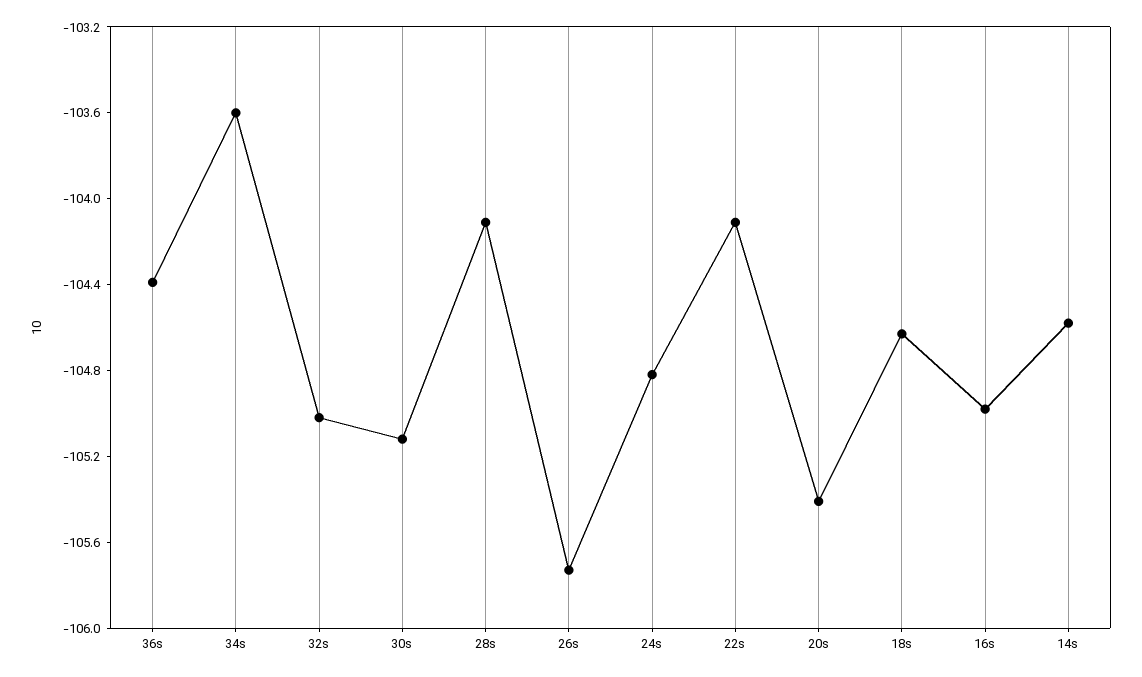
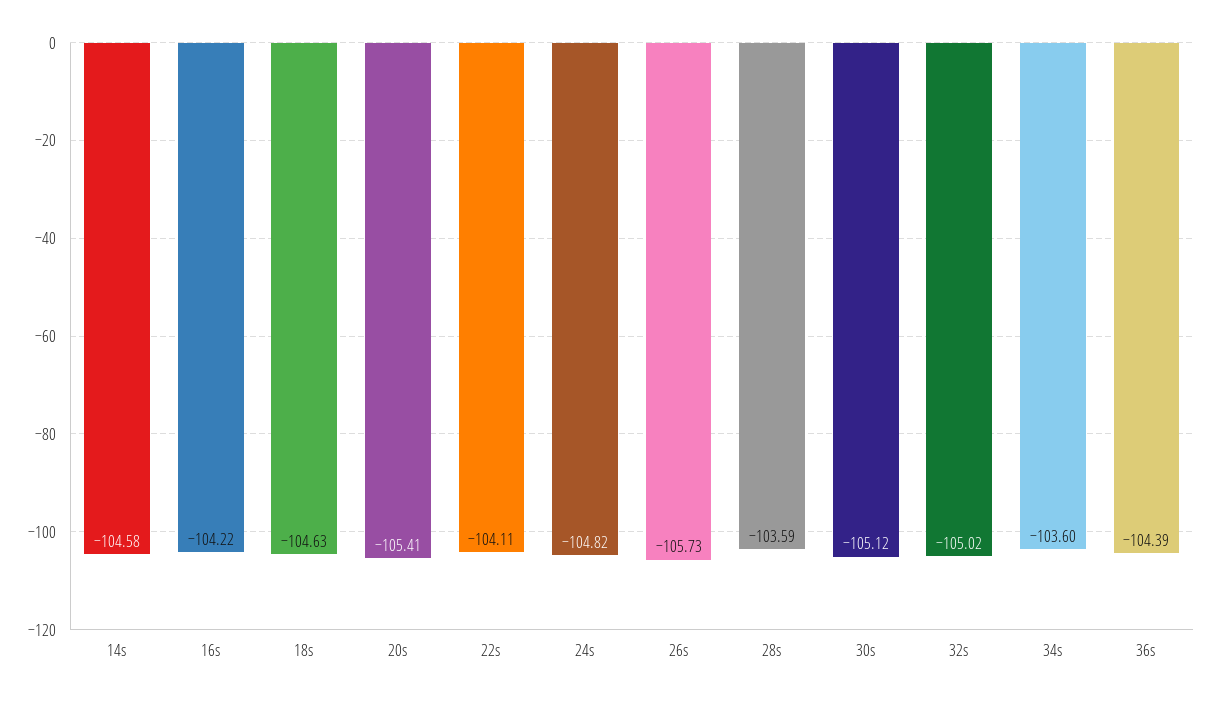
  {
    "36s": -104.39,
    "34s": -103.6,
    "32s": -105.02,
    "30s": -105.12,
-   "28s": -104.1,
+   "28s": -103.59,
    "26s": -105.73,
    "24s": -104.82,
    "22s": -104.11,
    "20s": -105.41,
    "18s": -104.63,
-   "16s": -105,
+   "16s": -104.22,
    "14s": -104.58
  }

